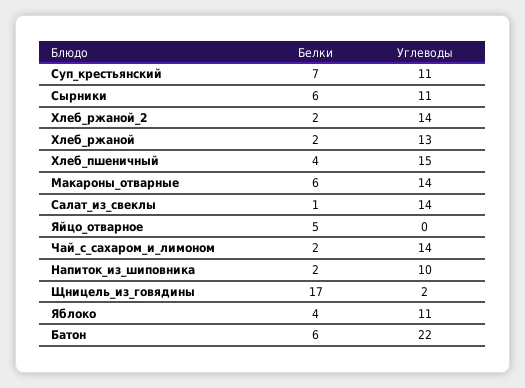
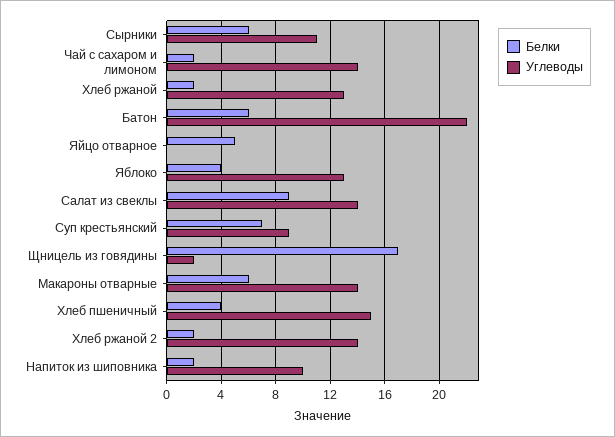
  {
    "Белки": {
      "Суп_крестьянский": 7,
      "Сырники": 6,
      "Хлеб_ржаной_2": 2,
      "Хлеб_ржаной": 2,
      "Хлеб_пшеничный": 4,
      "Макароны_отварные": 6,
-     "Салат_из_свеклы": 1,
+     "Салат_из_свеклы": 9,
      "Яйцо_отварное": 5,
      "Чай_с_сахаром_и_лимоном": 2,
      "Напиток_из_шиповника": 2,
      "Щницель_из_говядины": 17,
      "Яблоко": 4,
      "Батон": 6
    },
    "Углеводы": {
-     "Суп_крестьянский": 11,
+     "Суп_крестьянский": 9,
      "Сырники": 11,
      "Хлеб_ржаной_2": 14,
      "Хлеб_ржаной": 13,
      "Хлеб_пшеничный": 15,
      "Макароны_отварные": 14,
      "Салат_из_свеклы": 14,
      "Яйцо_отварное": 0,
      "Чай_с_сахаром_и_лимоном": 14,
      "Напиток_из_шиповника": 10,
      "Щницель_из_говядины": 2,
-     "Яблоко": 11,
+     "Яблоко": 13,
      "Батон": 22
    }
  }

